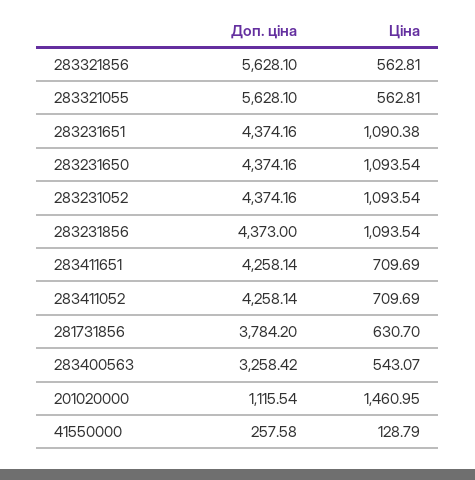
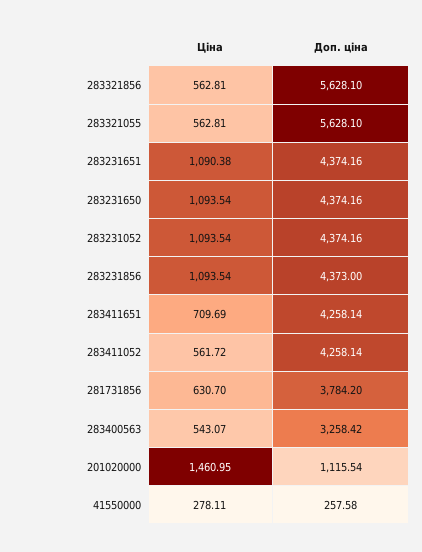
  {
    "Доп. ціна": {
      "283321856": 5628.1,
      "283321055": 5628.1,
      "283231651": 4374.16,
      "283231650": 4374.16,
      "283231052": 4374.16,
      "283231856": 4373,
      "283411651": 4258.14,
      "283411052": 4258.14,
      "281731856": 3784.2,
      "283400563": 3258.42,
      "201020000": 1115.54,
      "41550000": 257.58
    },
    "Ціна": {
      "283321856": 562.81,
      "283321055": 562.81,
      "283231651": 1090.38,
      "283231650": 1093.54,
      "283231052": 1093.54,
      "283231856": 1093.54,
      "283411651": 709.69,
-     "283411052": 709.69,
+     "283411052": 561.72,
      "281731856": 630.7,
      "283400563": 543.07,
      "201020000": 1460.95,
-     "41550000": 128.79
+     "41550000": 278.11
    }
  }

